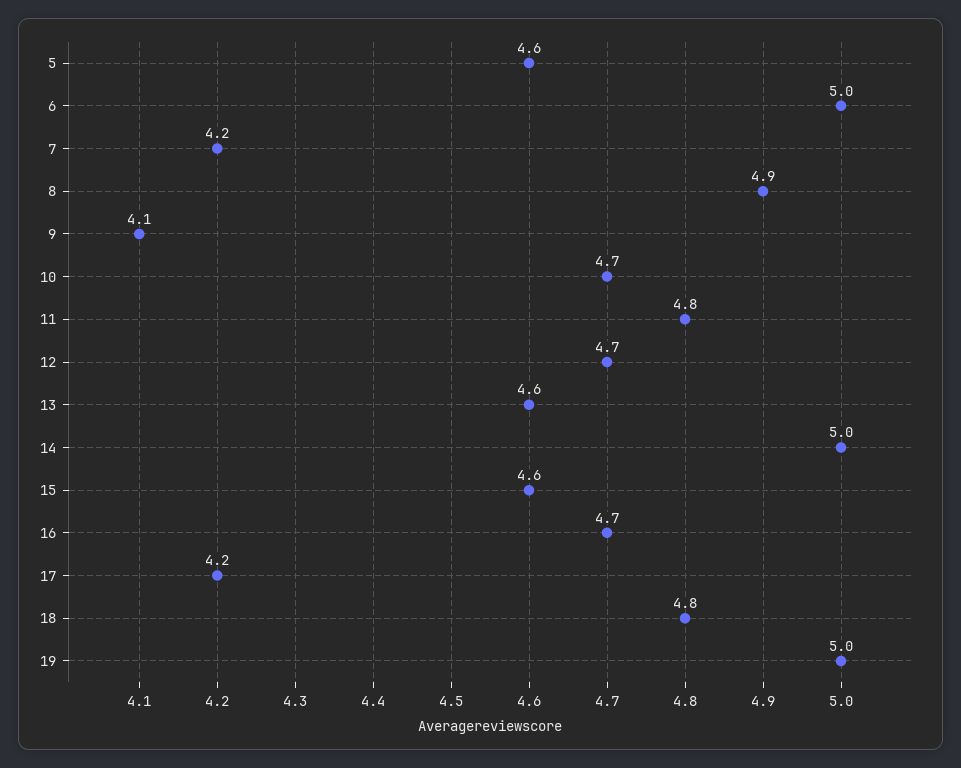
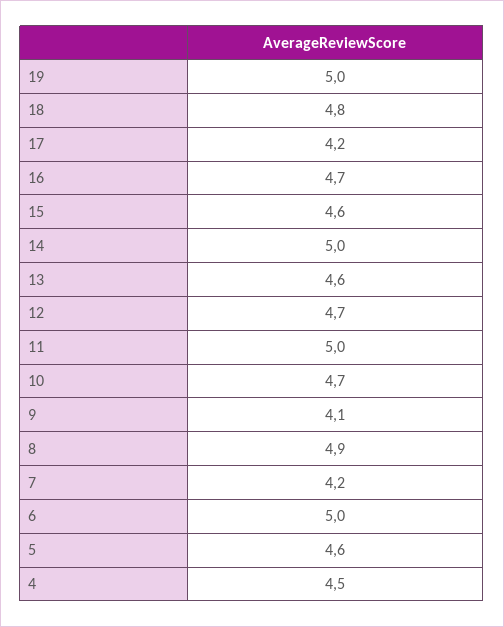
  {
    "5": 4.6,
    "6": 5,
    "7": 4.2,
    "8": 4.9,
    "9": 4.1,
    "10": 4.7,
-   "11": 4.8,
+   "11": 5,
    "12": 4.7,
    "13": 4.6,
    "14": 5,
    "15": 4.6,
    "16": 4.7,
    "17": 4.2,
    "18": 4.8,
-   "19": 5
+   "19": 5,
+   "4": 4.5
  }

